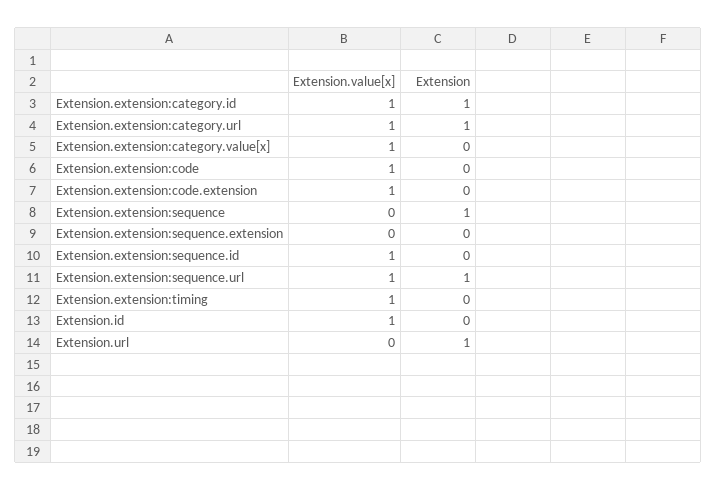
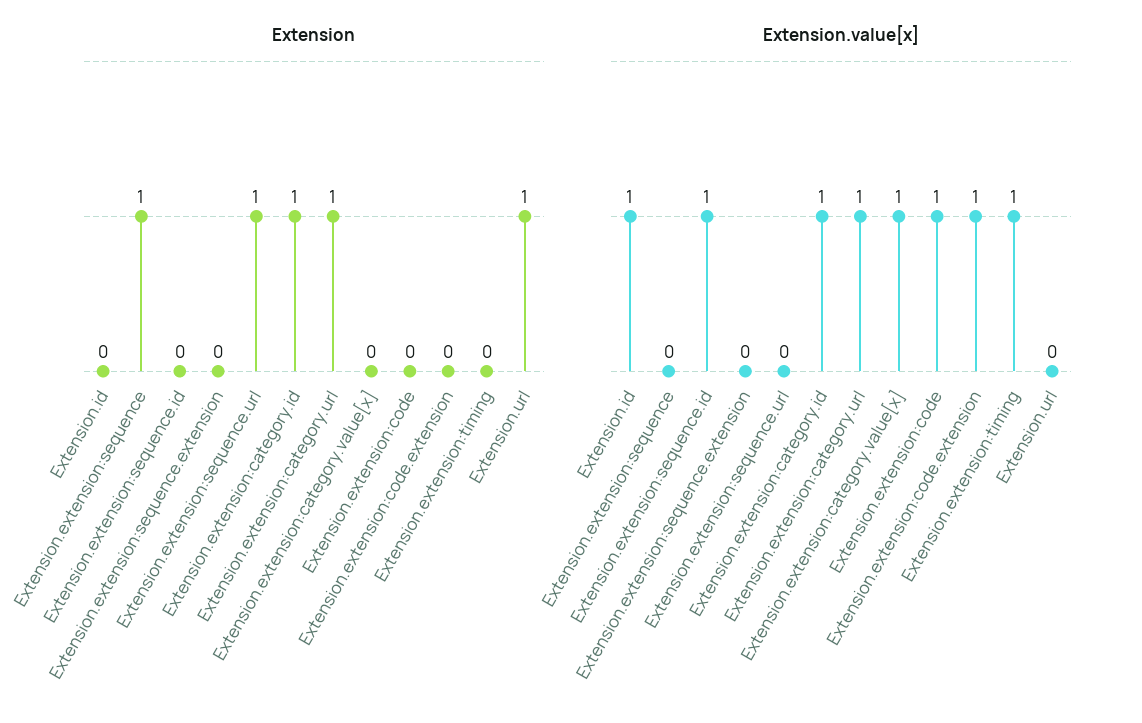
  {
    "Extension.value[x]": {
      "Extension.extension:category.id": 1,
      "Extension.extension:category.url": 1,
      "Extension.extension:category.value[x]": 1,
      "Extension.extension:code": 1,
      "Extension.extension:code.extension": 1,
      "Extension.extension:sequence": 0,
      "Extension.extension:sequence.extension": 0,
      "Extension.extension:sequence.id": 1,
-     "Extension.extension:sequence.url": 1,
+     "Extension.extension:sequence.url": 0,
      "Extension.extension:timing": 1,
      "Extension.id": 1,
      "Extension.url": 0
    },
    "Extension": {
      "Extension.extension:category.id": 1,
      "Extension.extension:category.url": 1,
      "Extension.extension:category.value[x]": 0,
      "Extension.extension:code": 0,
      "Extension.extension:code.extension": 0,
      "Extension.extension:sequence": 1,
      "Extension.extension:sequence.extension": 0,
      "Extension.extension:sequence.id": 0,
      "Extension.extension:sequence.url": 1,
      "Extension.extension:timing": 0,
      "Extension.id": 0,
      "Extension.url": 1
    }
  }

